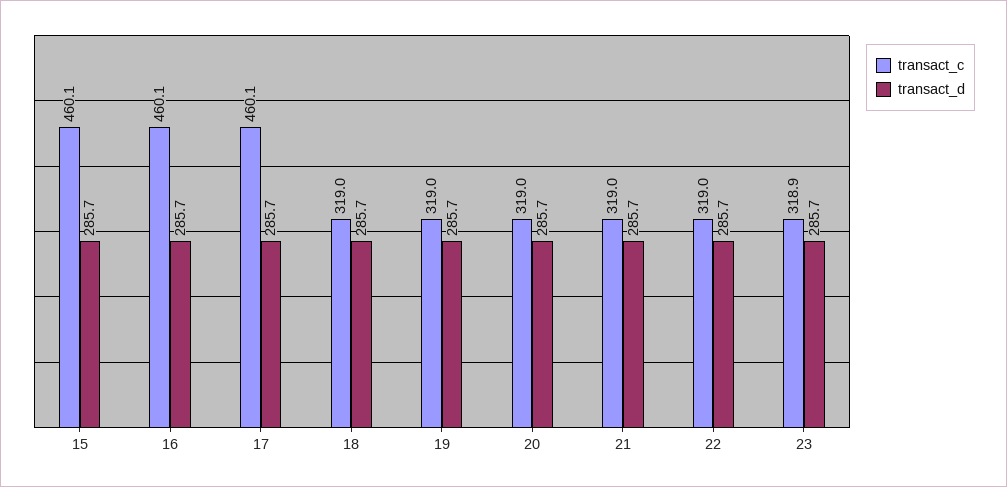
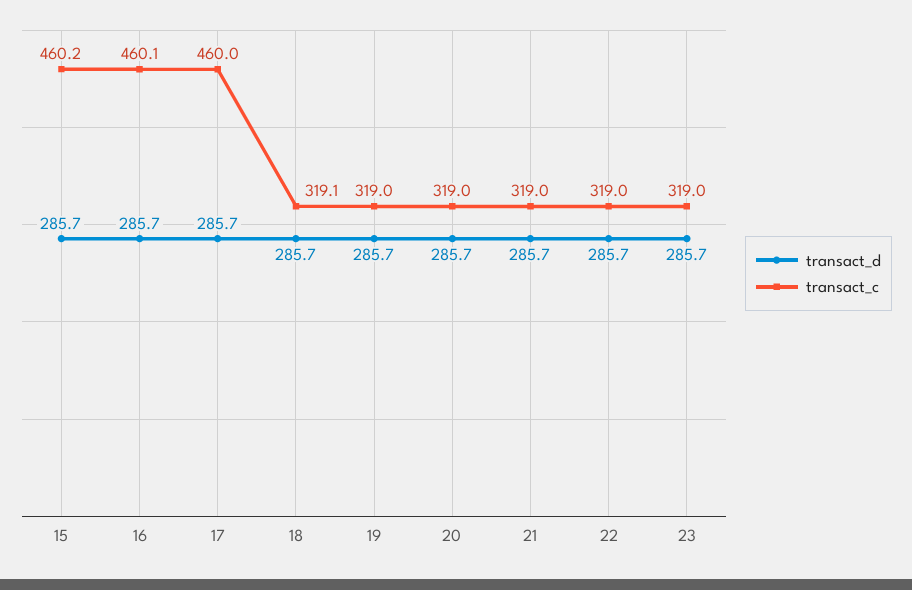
  {
    "transact_c": {
-     "15": 460.1,
+     "15": 460.2,
      "16": 460.1,
-     "17": 460.1,
+     "17": 460,
-     "18": 319,
+     "18": 319.1,
      "19": 319,
      "20": 319,
      "21": 319,
      "22": 319,
-     "23": 318.9
+     "23": 319
    },
    "transact_d": {
      "15": 285.7,
      "16": 285.7,
      "17": 285.7,
      "18": 285.7,
      "19": 285.7,
      "20": 285.7,
      "21": 285.7,
      "22": 285.7,
      "23": 285.7
    }
  }

